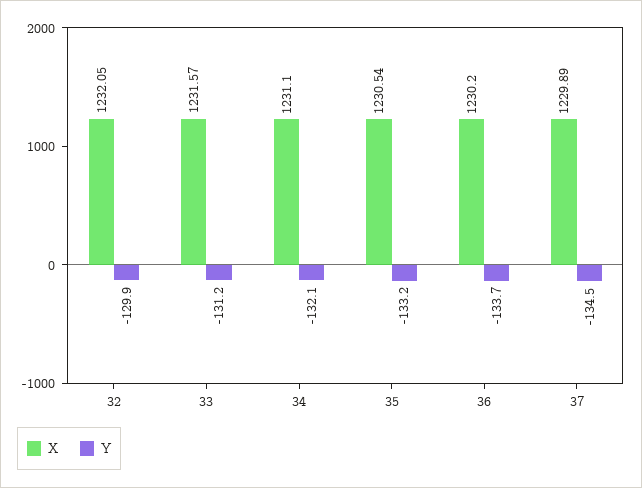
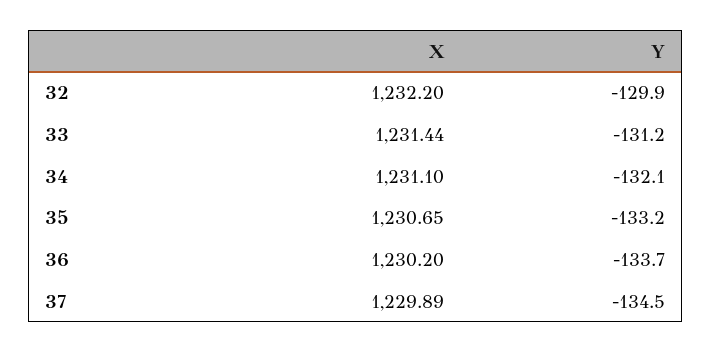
  {
    "X": {
-     "32": 1232.05,
+     "32": 1232.2,
-     "33": 1231.57,
+     "33": 1231.44,
      "34": 1231.1,
-     "35": 1230.54,
+     "35": 1230.65,
      "36": 1230.2,
      "37": 1229.89
    },
    "Y": {
      "32": -129.9,
      "33": -131.2,
      "34": -132.1,
      "35": -133.2,
      "36": -133.7,
      "37": -134.5
    }
  }

